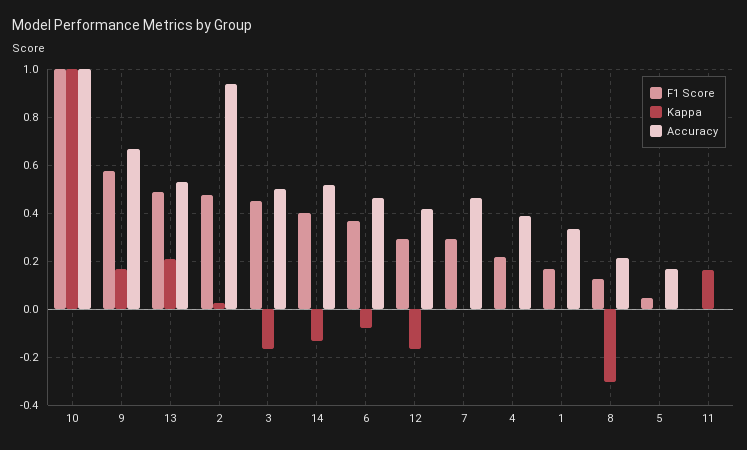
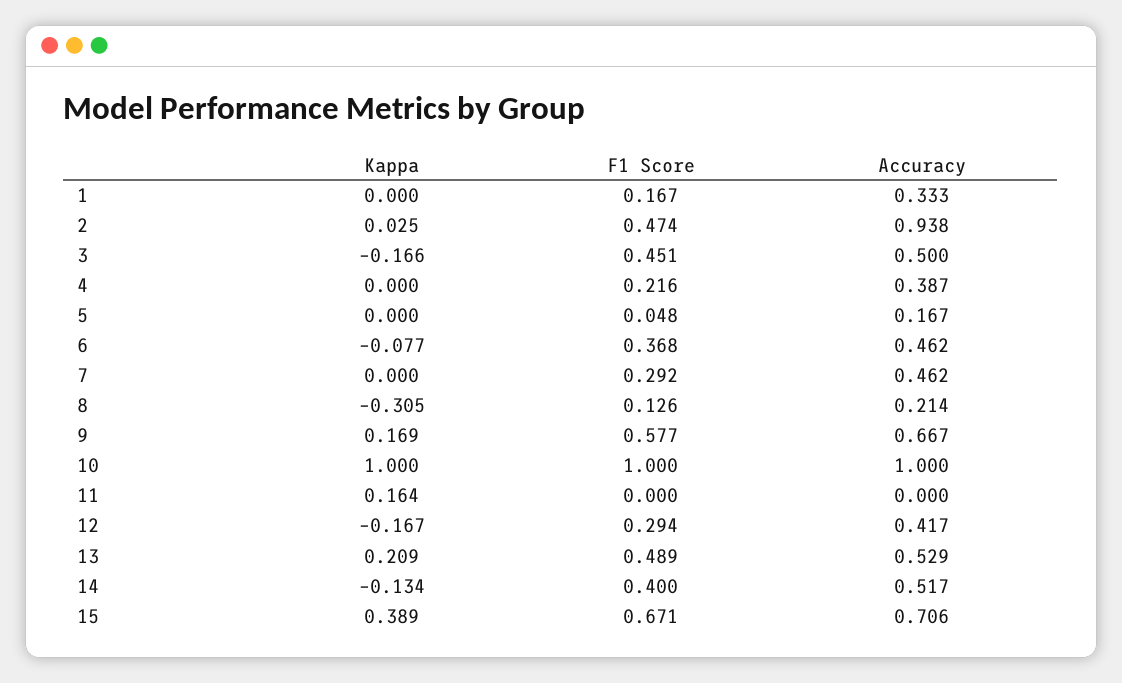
  {
    "F1 Score": {
      "10": 1,
      "9": 0.577,
      "13": 0.489,
      "2": 0.474,
      "3": 0.451,
      "14": 0.4,
      "6": 0.368,
      "12": 0.294,
      "7": 0.292,
      "4": 0.216,
      "1": 0.167,
      "8": 0.126,
      "5": 0.048,
-     "11": 0
+     "11": 0,
+     "15": 0.671
    },
    "Kappa": {
      "10": 1,
      "9": 0.169,
      "13": 0.209,
      "2": 0.025,
      "3": -0.166,
      "14": -0.134,
      "6": -0.077,
      "12": -0.167,
      "7": 0,
      "4": 0,
      "1": 0,
      "8": -0.305,
      "5": 0,
-     "11": 0.164
+     "11": 0.164,
+     "15": 0.389
    },
    "Accuracy": {
      "10": 1,
      "9": 0.667,
      "13": 0.529,
      "2": 0.938,
      "3": 0.5,
      "14": 0.517,
      "6": 0.462,
      "12": 0.417,
      "7": 0.462,
      "4": 0.387,
      "1": 0.333,
      "8": 0.214,
      "5": 0.167,
-     "11": 0
+     "11": 0,
+     "15": 0.706
    }
  }

